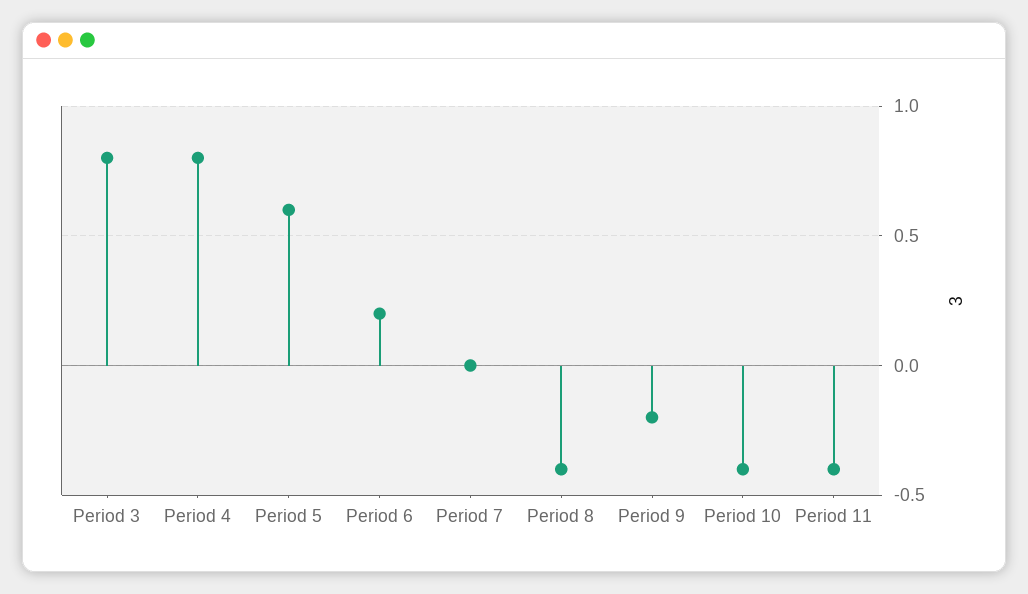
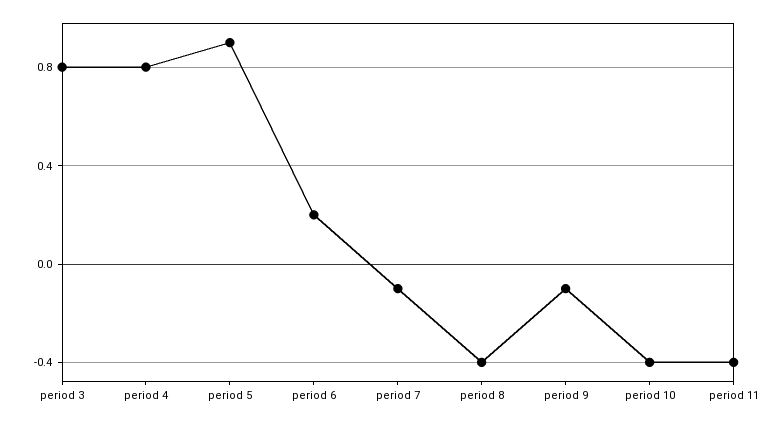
  {
    "Period 3": 0.8,
    "Period 4": 0.8,
-   "Period 5": 0.6,
+   "Period 5": 0.9,
    "Period 6": 0.2,
-   "Period 7": 0,
+   "Period 7": -0.1,
    "Period 8": -0.4,
-   "Period 9": -0.2,
+   "Period 9": -0.1,
    "Period 10": -0.4,
    "Period 11": -0.4
  }

